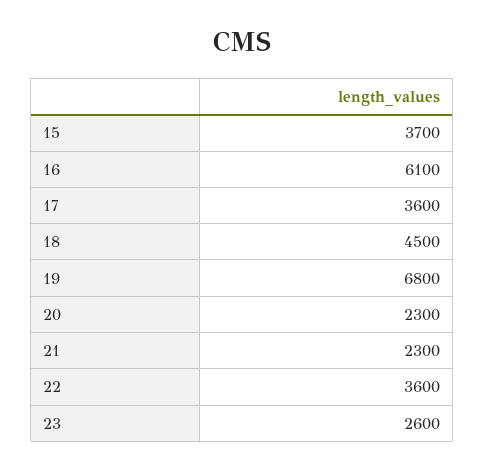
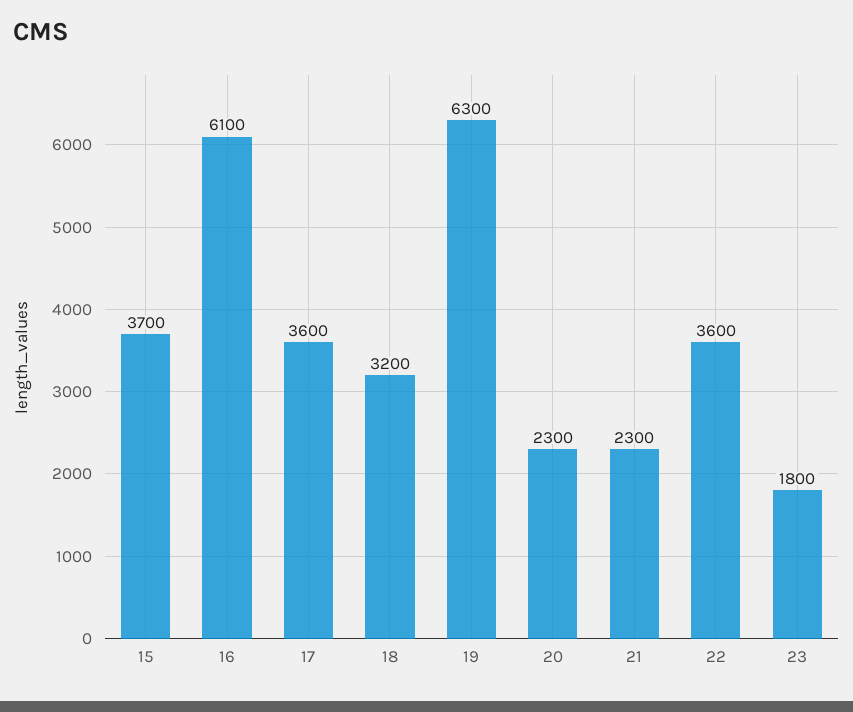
  {
    "15": 3700,
    "16": 6100,
    "17": 3600,
-   "18": 4500,
+   "18": 3200,
-   "19": 6800,
+   "19": 6300,
    "20": 2300,
    "21": 2300,
    "22": 3600,
-   "23": 2600
+   "23": 1800
  }

